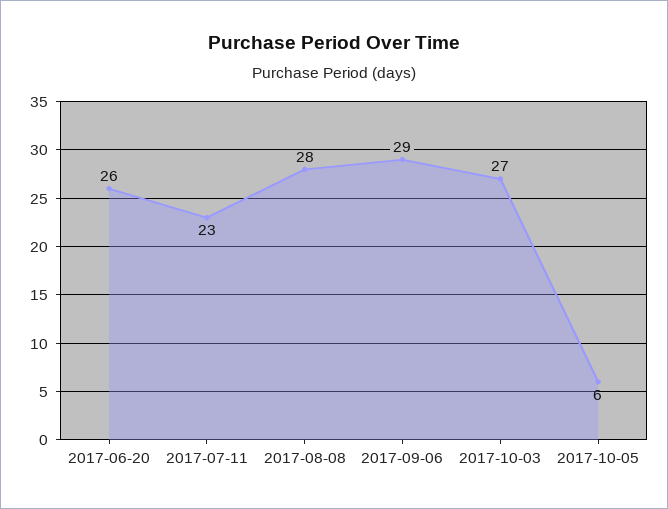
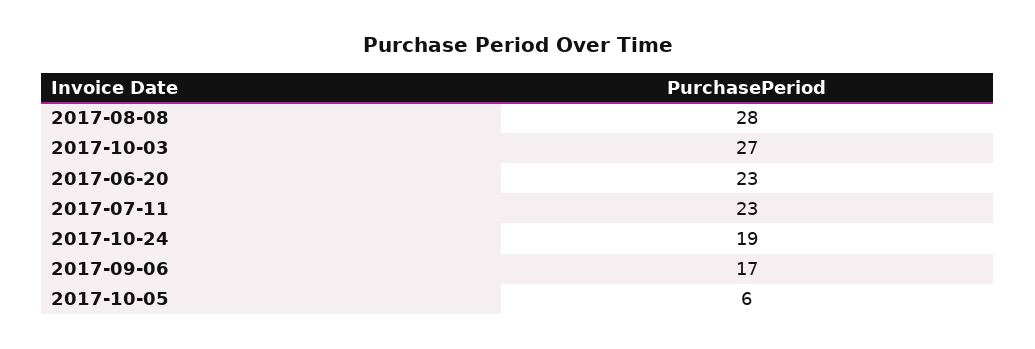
  {
-   "2017-06-20": 26,
+   "2017-06-20": 23,
    "2017-07-11": 23,
    "2017-08-08": 28,
-   "2017-09-06": 29,
+   "2017-09-06": 17,
    "2017-10-03": 27,
-   "2017-10-05": 6
+   "2017-10-05": 6,
+   "2017-10-24": 19
  }

